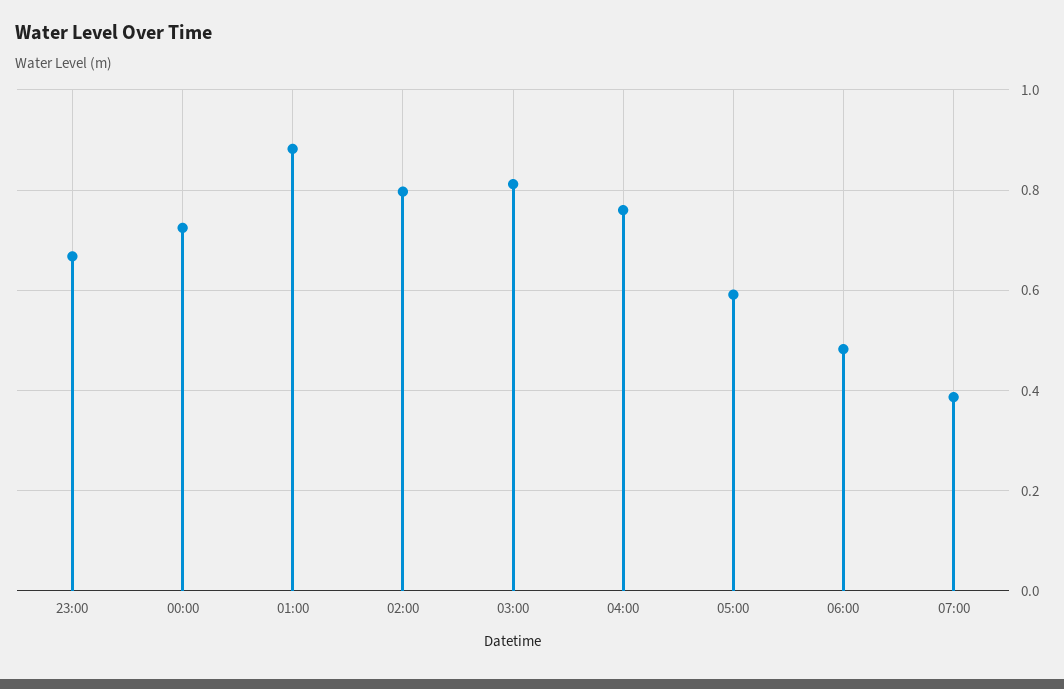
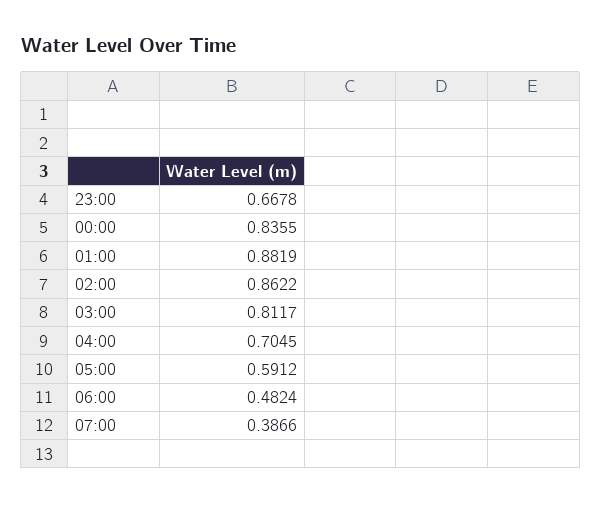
  {
    "23:00": 0.6678,
-   "00:00": 0.72,
+   "00:00": 0.8355,
    "01:00": 0.8819,
-   "02:00": 0.8,
+   "02:00": 0.8622,
    "03:00": 0.8117,
-   "04:00": 0.76,
+   "04:00": 0.7045,
    "05:00": 0.5912,
    "06:00": 0.4824,
    "07:00": 0.3866
  }

